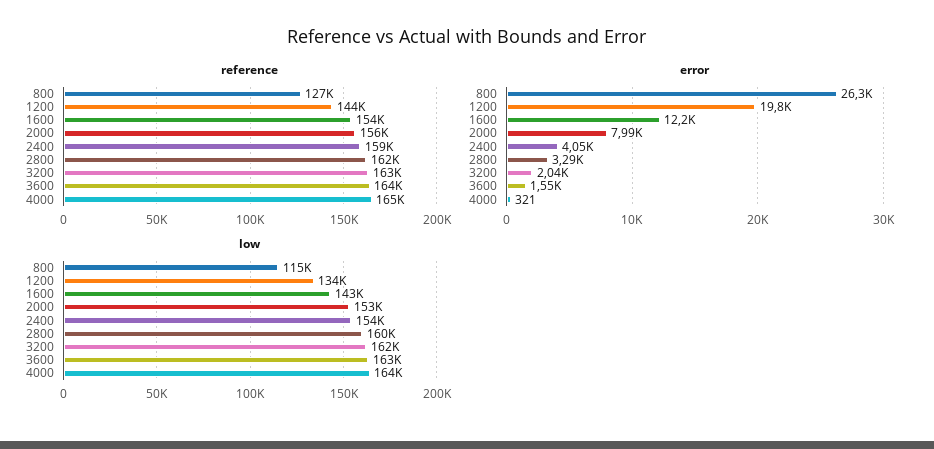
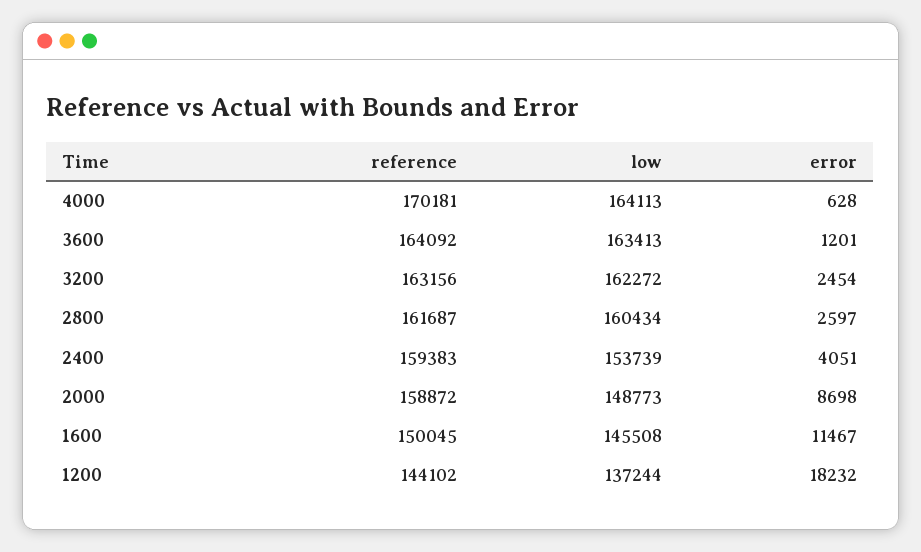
  {
    "reference": {
-     "800": 127000,
      "1200": 144102,
-     "1600": 154000,
+     "1600": 150045,
-     "2000": 156000,
+     "2000": 158872,
      "2400": 159383,
      "2800": 161687,
      "3200": 163156,
      "3600": 164092,
-     "4000": 165000
+     "4000": 170181
    },
    "error": {
-     "800": 26300,
-     "1200": 19800,
+     "1200": 18232,
-     "1600": 12200,
+     "1600": 11467,
-     "2000": 7990,
+     "2000": 8698,
      "2400": 4051,
-     "2800": 3290,
+     "2800": 2597,
-     "3200": 2040,
+     "3200": 2454,
-     "3600": 1550,
+     "3600": 1201,
-     "4000": 321
+     "4000": 628
    },
    "low": {
-     "800": 115000,
-     "1200": 134000,
+     "1200": 137244,
-     "1600": 143000,
+     "1600": 145508,
-     "2000": 153000,
+     "2000": 148773,
      "2400": 153739,
      "2800": 160434,
      "3200": 162272,
      "3600": 163413,
      "4000": 164113
    }
  }

